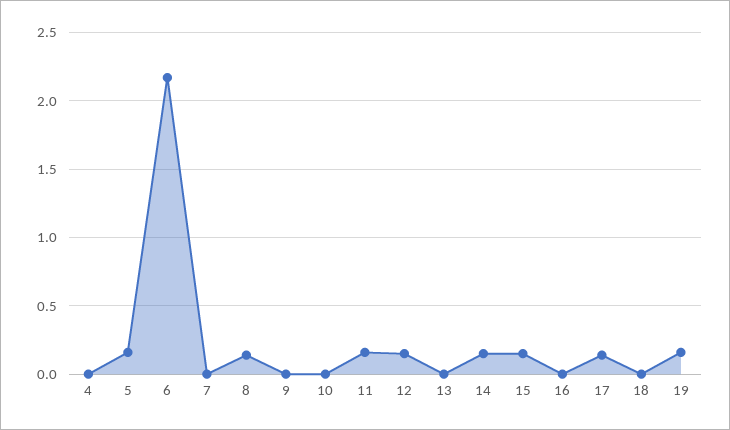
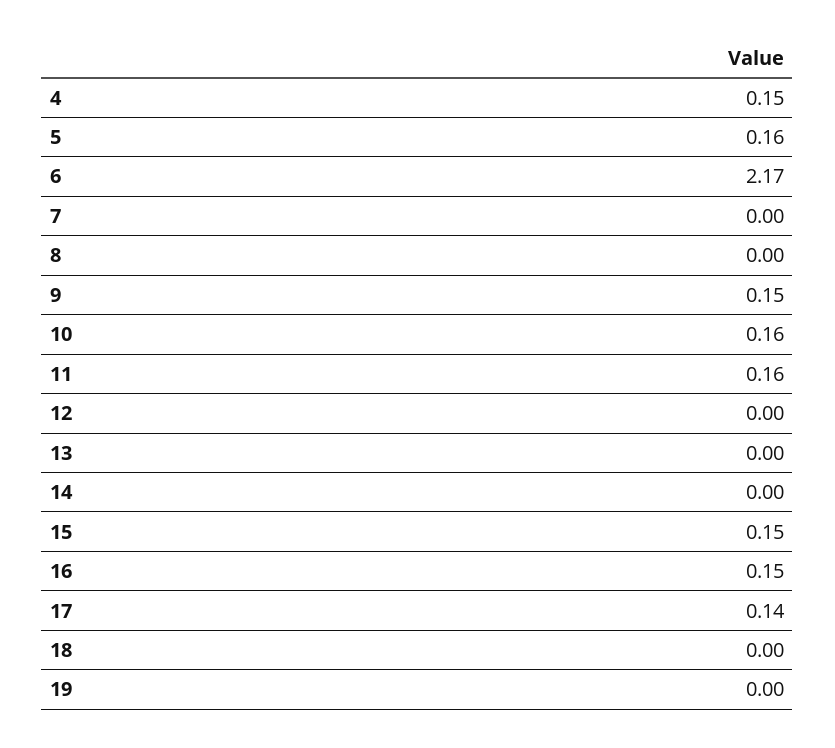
  {
-   "4": 0,
+   "4": 0.15,
    "5": 0.16,
    "6": 2.17,
    "7": 0,
-   "8": 0.15,
+   "8": 0,
-   "9": 0,
+   "9": 0.15,
-   "10": 0,
+   "10": 0.16,
    "11": 0.16,
-   "12": 0.15,
+   "12": 0,
    "13": 0,
-   "14": 0.15,
+   "14": 0,
    "15": 0.15,
-   "16": 0,
+   "16": 0.15,
    "17": 0.14,
    "18": 0,
-   "19": 0.15
+   "19": 0
  }

